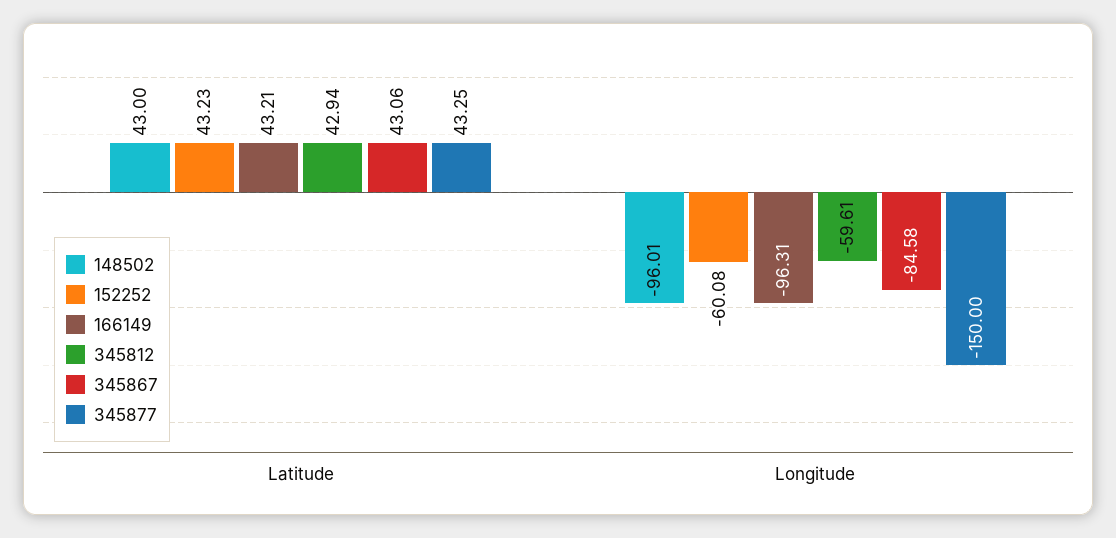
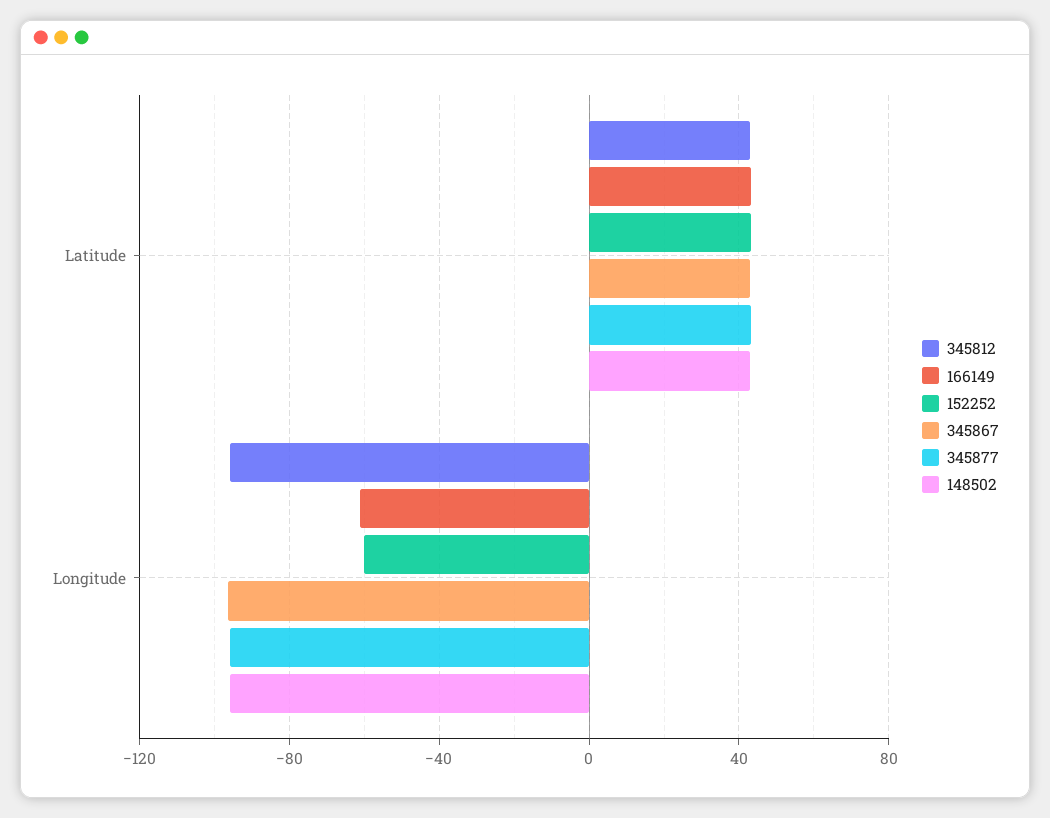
  {
    "148502": {
      "Latitude": 43,
      "Longitude": -96.01
    },
    "152252": {
      "Latitude": 43.23,
      "Longitude": -60.08
    },
    "166149": {
      "Latitude": 43.21,
-     "Longitude": -96.31
+     "Longitude": -60
    },
    "345812": {
      "Latitude": 42.94,
-     "Longitude": -59.61
+     "Longitude": -95
    },
    "345867": {
      "Latitude": 43.06,
-     "Longitude": -84.58
+     "Longitude": -95
    },
    "345877": {
      "Latitude": 43.25,
-     "Longitude": -150
+     "Longitude": -95
    }
  }

